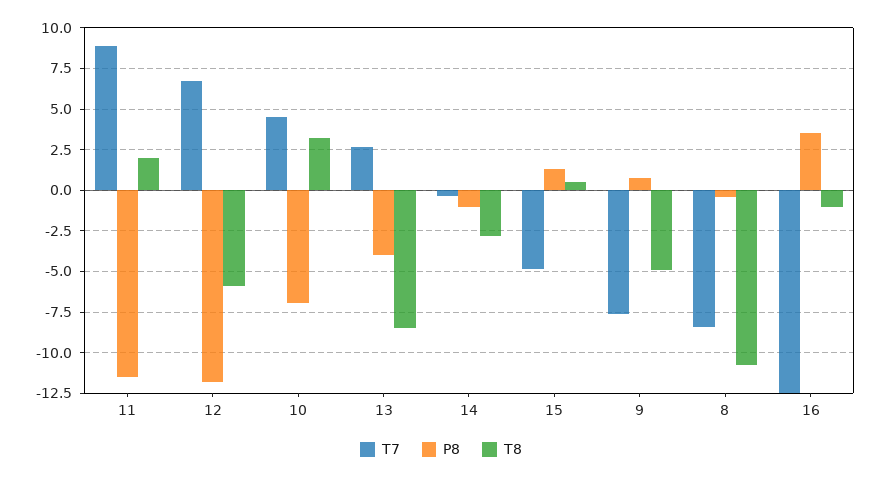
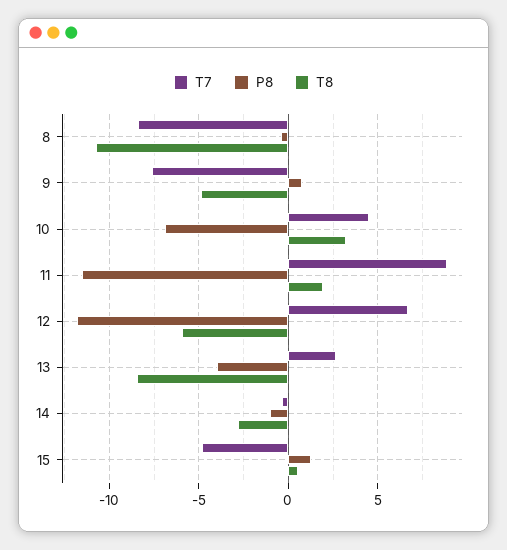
  {
    "T7": {
      "11": 9,
      "12": 6.5,
      "10": 4.5,
      "13": 2.5,
      "14": -0.5,
      "15": -5,
      "9": -7.5,
-     "8": -8.5,
+     "8": -8.5
-     "16": -12.5
    },
    "P8": {
      "11": -11.5,
      "12": -12,
      "10": -7,
      "13": -4,
      "14": -1,
      "15": 1.5,
      "9": 0.5,
-     "8": -0.5,
+     "8": -0.5
-     "16": 3.5
    },
    "T8": {
      "11": 2,
      "12": -6,
      "10": 3.5,
      "13": -8.5,
      "14": -3,
      "15": 0.5,
      "9": -5,
-     "8": -10.5,
+     "8": -10.5
-     "16": -1
    }
  }

